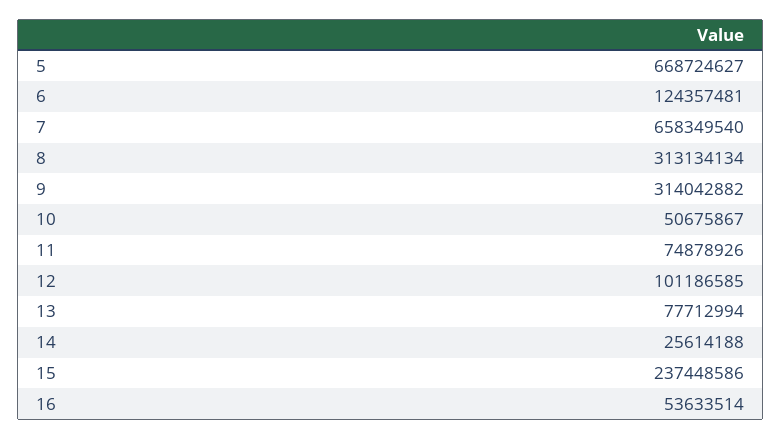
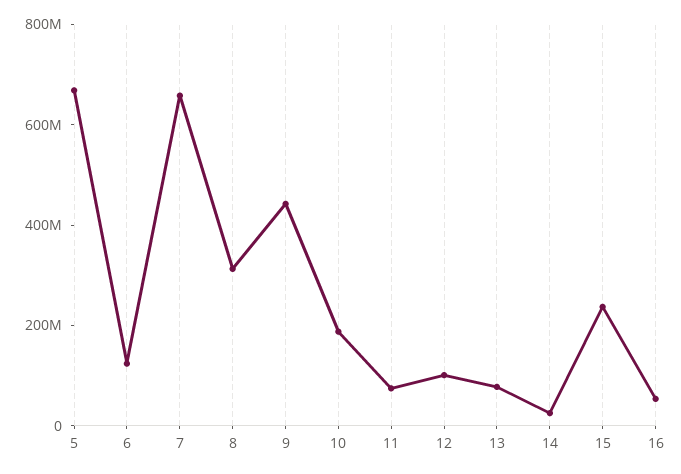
  {
    "5": 668724627,
    "6": 124357481,
    "7": 658349540,
    "8": 313134134,
-   "9": 314042882,
+   "9": 450000000,
-   "10": 50675867,
+   "10": 200000000,
    "11": 74878926,
    "12": 101186585,
    "13": 77712994,
    "14": 25614188,
    "15": 237448586,
    "16": 53633514
  }

